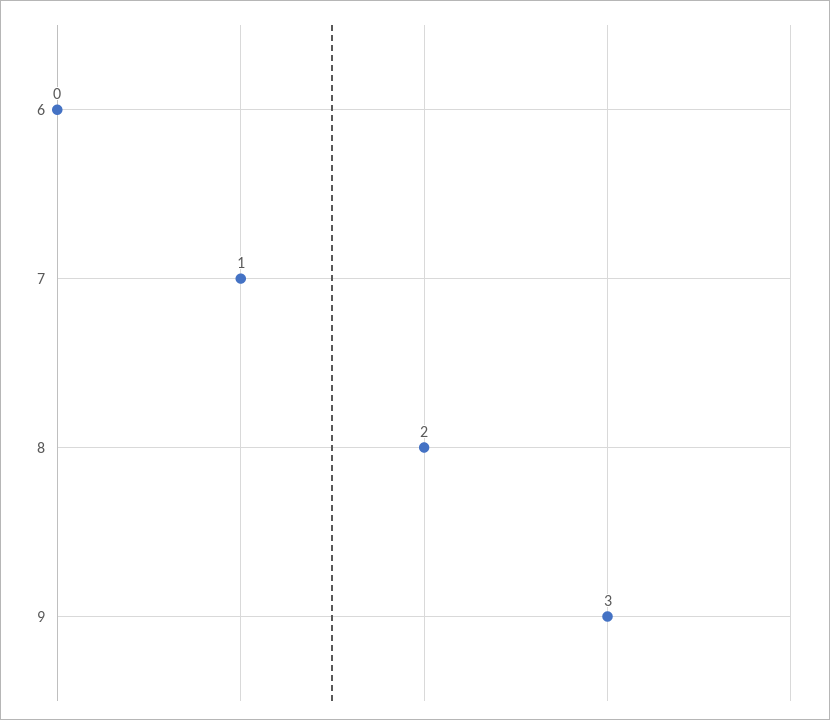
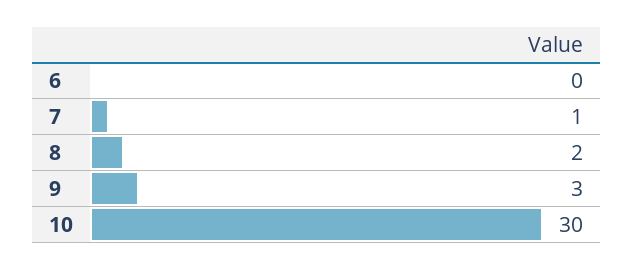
  {
    "6": 0,
    "7": 1,
    "8": 2,
-   "9": 3
+   "9": 3,
+   "10": 30
  }

